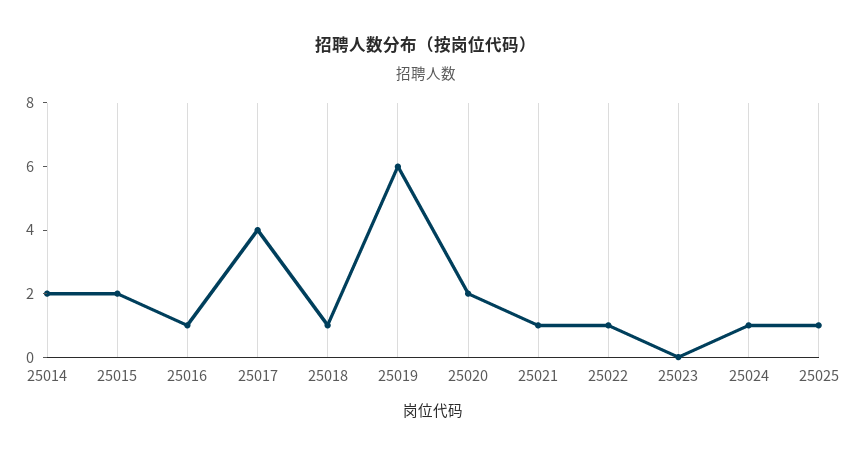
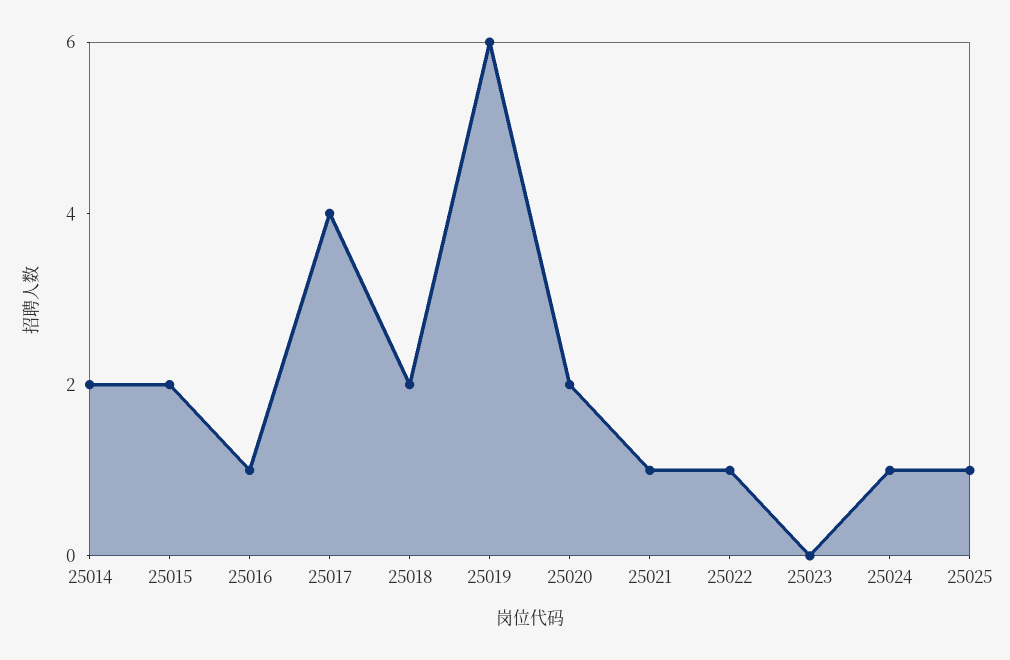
  {
    "25014": 2,
    "25015": 2,
    "25016": 1,
    "25017": 4,
-   "25018": 1,
+   "25018": 2,
    "25019": 6,
    "25020": 2,
    "25021": 1,
    "25022": 1,
    "25023": 0,
    "25024": 1,
    "25025": 1
  }

